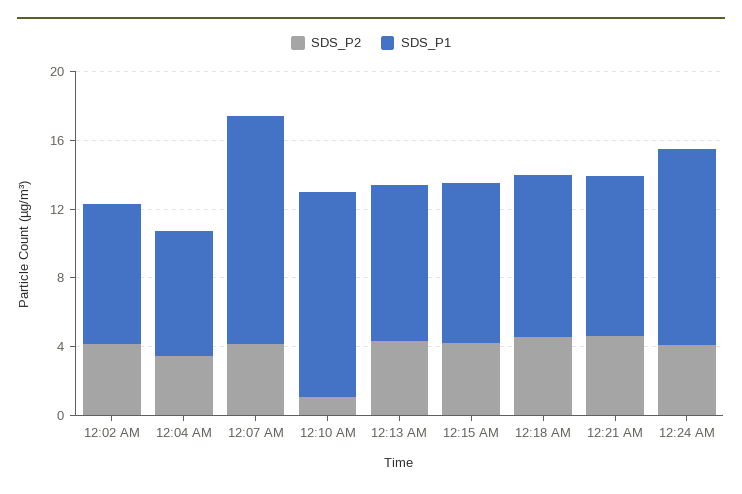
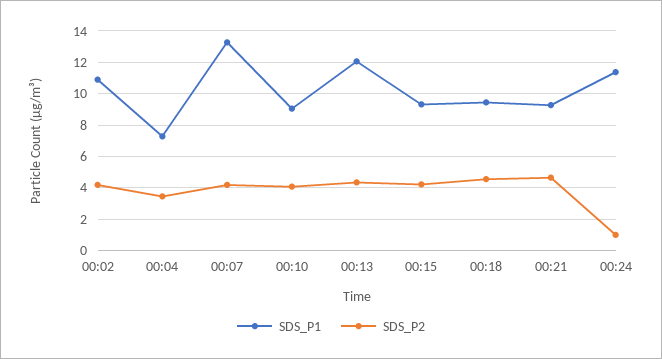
  {
    "SDS_P2": {
      "12:02 AM": 4,
      "12:04 AM": 3.5,
      "12:07 AM": 4,
-     "12:10 AM": 1,
+     "12:10 AM": 4,
      "12:13 AM": 4.5,
      "12:15 AM": 4,
      "12:18 AM": 4.5,
      "12:21 AM": 4.5,
-     "12:24 AM": 4
+     "12:24 AM": 1
    },
    "SDS_P1": {
-     "12:02 AM": 8,
+     "12:02 AM": 11,
      "12:04 AM": 7.5,
      "12:07 AM": 13.5,
-     "12:10 AM": 12,
+     "12:10 AM": 9,
-     "12:13 AM": 9,
+     "12:13 AM": 12,
      "12:15 AM": 9.5,
      "12:18 AM": 9.5,
      "12:21 AM": 9.5,
      "12:24 AM": 11.5
    }
  }

